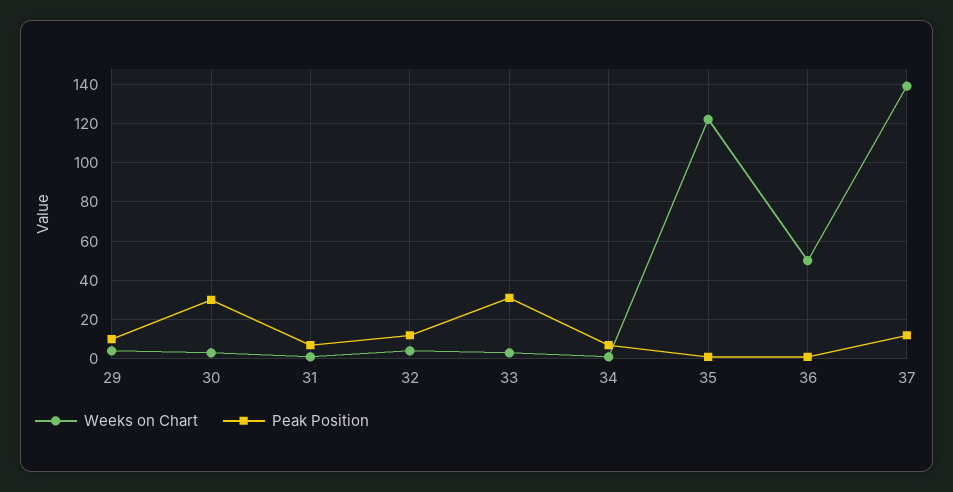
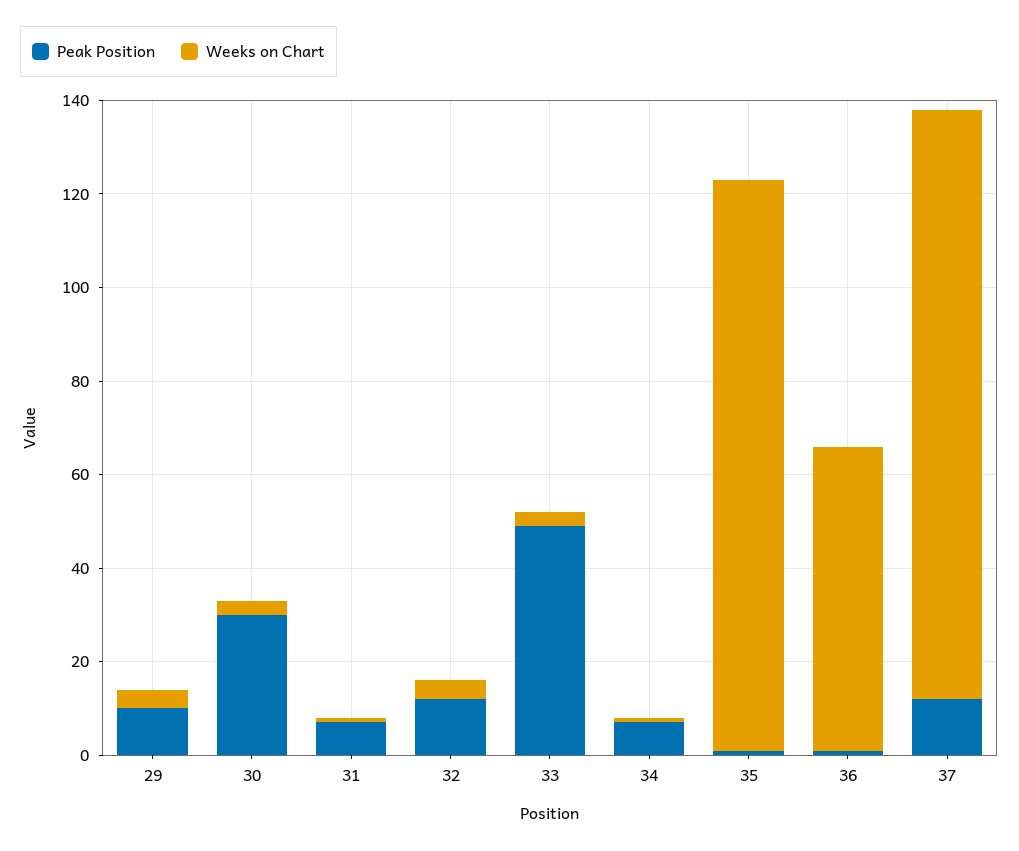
  {
    "Weeks on Chart": {
      "29": 5,
      "30": 5,
      "31": 0,
      "32": 5,
      "33": 5,
      "34": 0,
      "35": 120,
-     "36": 50,
+     "36": 65,
-     "37": 140
+     "37": 125
    },
    "Peak Position": {
      "29": 10,
      "30": 30,
      "31": 5,
      "32": 10,
-     "33": 30,
+     "33": 50,
      "34": 5,
      "35": 0,
      "36": 0,
      "37": 10
    }
  }

